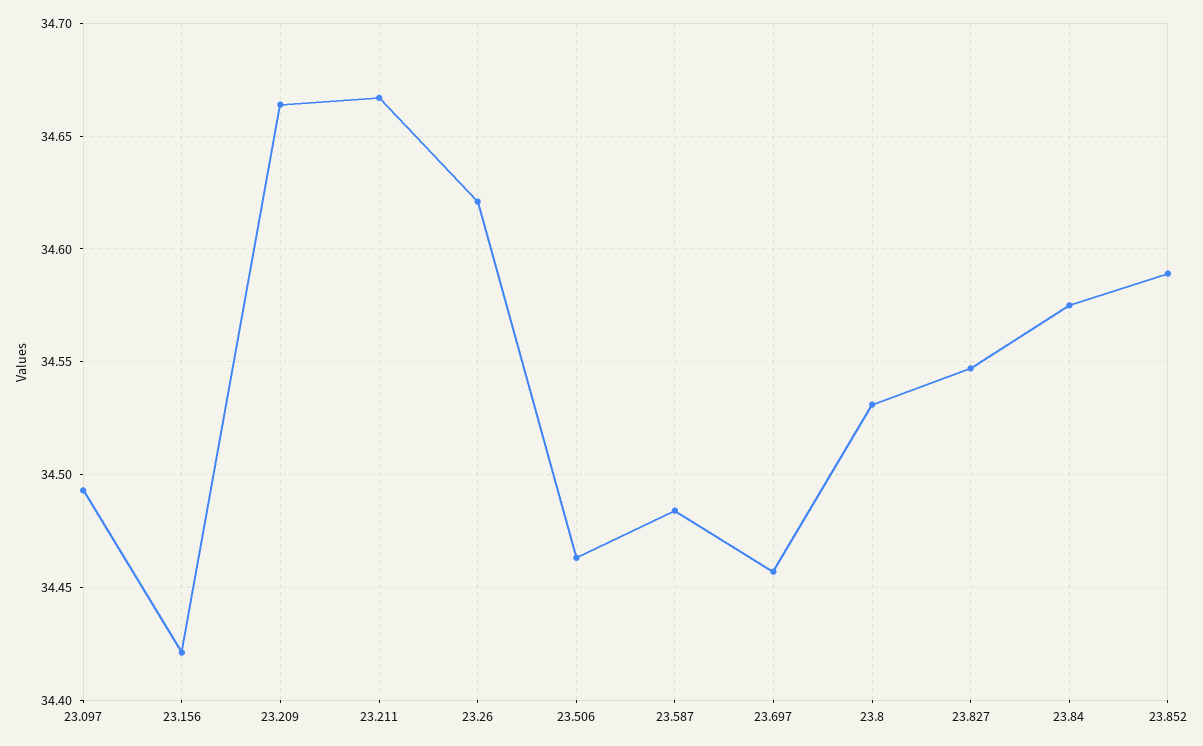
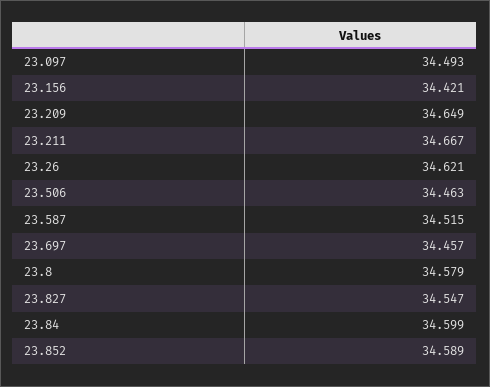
  {
    "23.097": 34.493,
    "23.156": 34.421,
-   "23.209": 34.665,
+   "23.209": 34.649,
    "23.211": 34.667,
    "23.26": 34.621,
    "23.506": 34.463,
-   "23.587": 34.485,
+   "23.587": 34.515,
    "23.697": 34.457,
-   "23.8": 34.53,
+   "23.8": 34.579,
    "23.827": 34.547,
-   "23.84": 34.575,
+   "23.84": 34.599,
    "23.852": 34.589
  }

